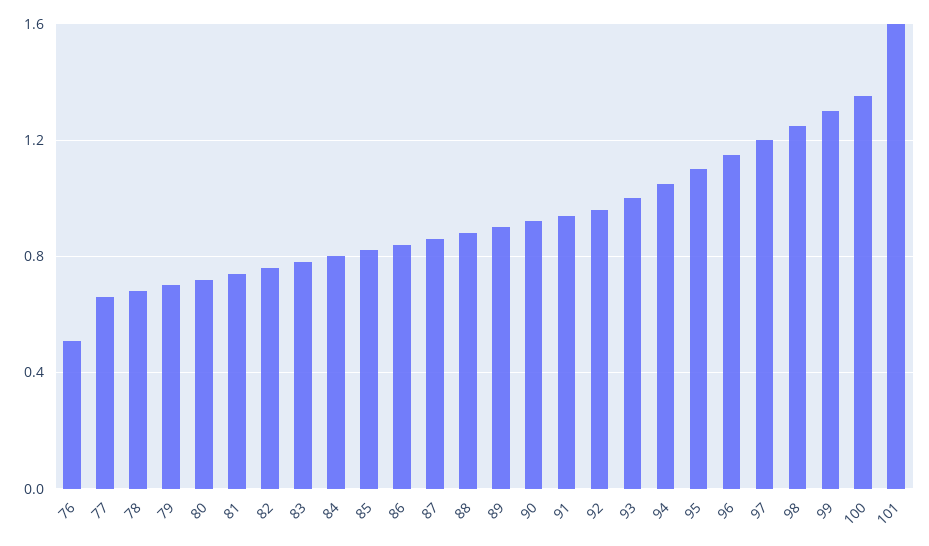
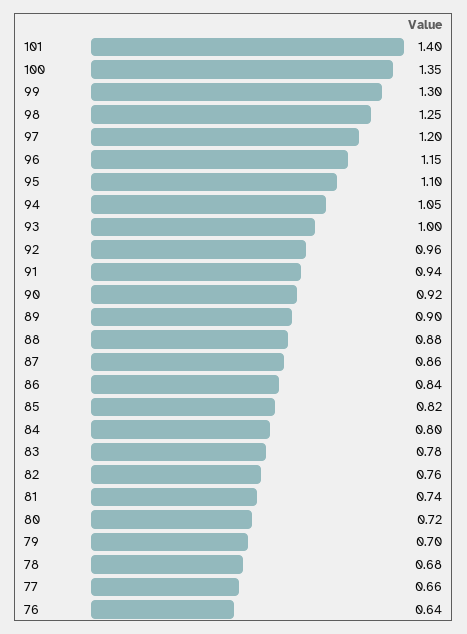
  {
-   "76": 0.5,
+   "76": 0.64,
    "77": 0.66,
    "78": 0.68,
    "79": 0.7,
    "80": 0.72,
    "81": 0.74,
    "82": 0.76,
    "83": 0.78,
    "84": 0.8,
    "85": 0.82,
    "86": 0.84,
    "87": 0.86,
    "88": 0.88,
    "89": 0.9,
    "90": 0.92,
    "91": 0.94,
    "92": 0.96,
    "93": 1,
    "94": 1.05,
    "95": 1.1,
    "96": 1.15,
    "97": 1.2,
    "98": 1.25,
    "99": 1.3,
    "100": 1.35,
-   "101": 1.6
+   "101": 1.4
  }

